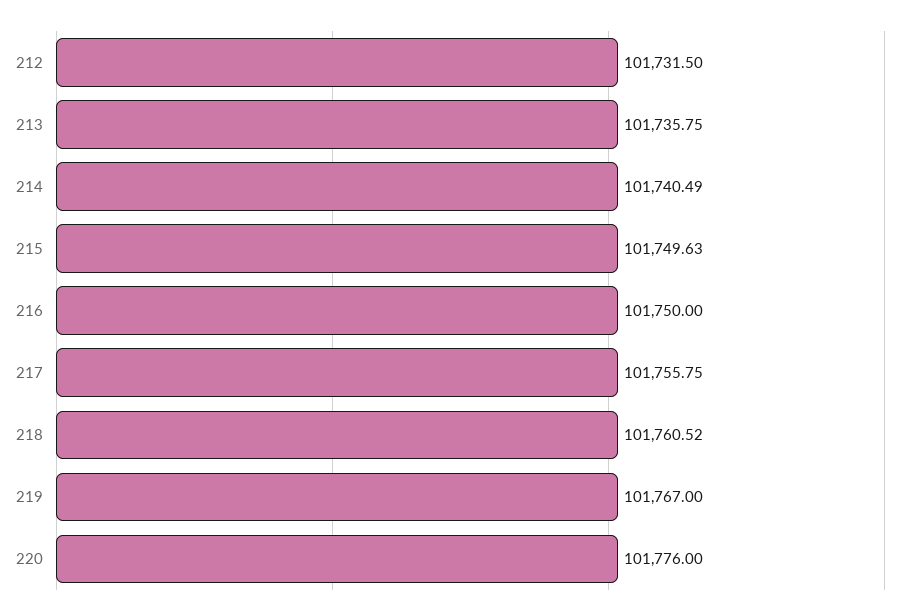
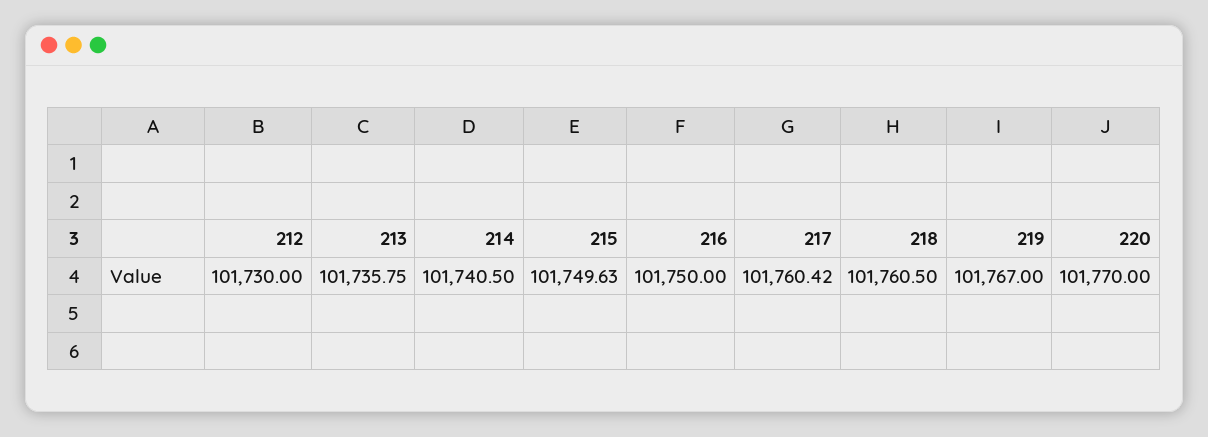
  {
-   "212": 101731.5,
+   "212": 101730,
    "213": 101735.75,
-   "214": 101740.49,
+   "214": 101740.5,
    "215": 101749.63,
    "216": 101750,
-   "217": 101755.75,
+   "217": 101760.42,
-   "218": 101760.52,
+   "218": 101760.5,
    "219": 101767,
-   "220": 101776
+   "220": 101770
  }

